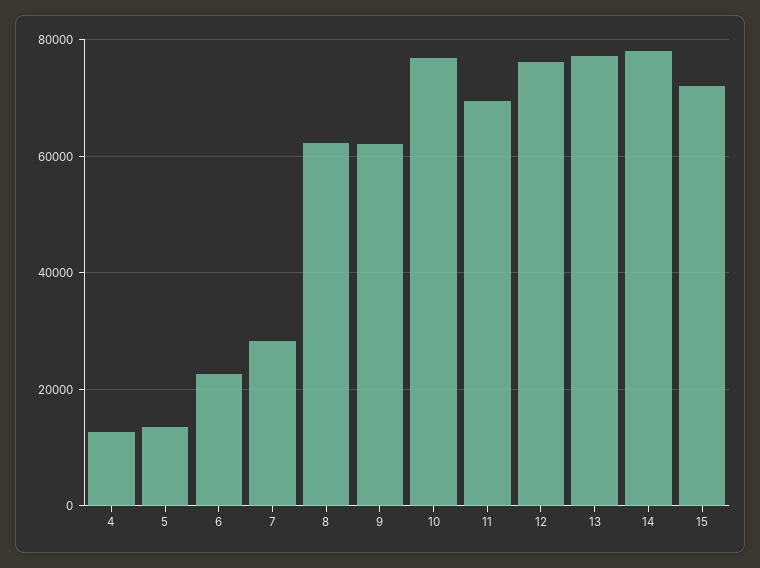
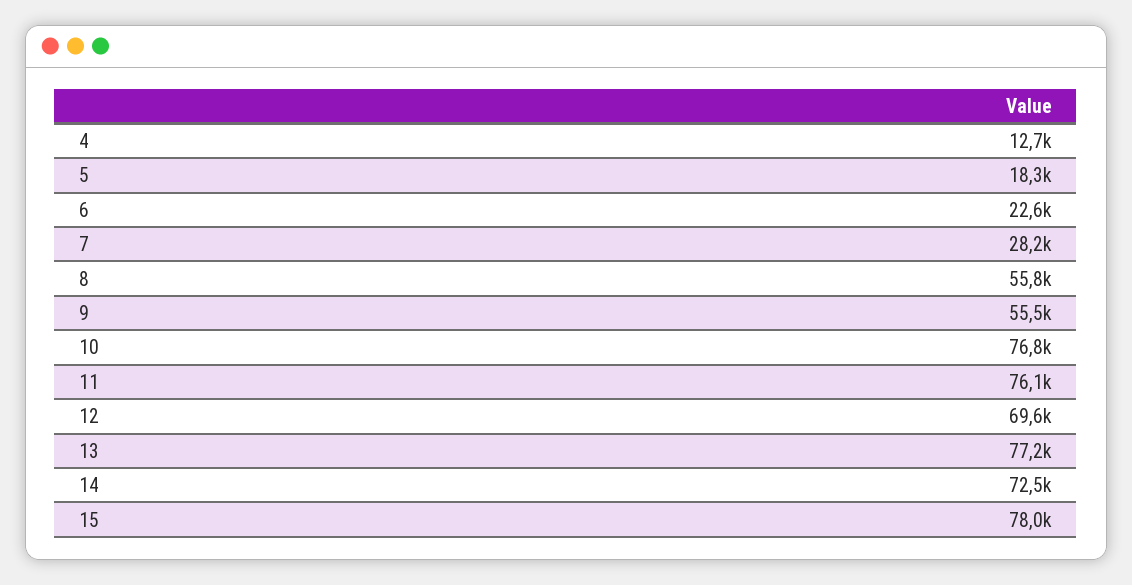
  {
    "4": 12700,
-   "5": 14000,
+   "5": 18300,
    "6": 22600,
    "7": 28200,
-   "8": 62000,
+   "8": 55800,
-   "9": 62000,
+   "9": 55500,
    "10": 76800,
-   "11": 70000,
+   "11": 76100,
-   "12": 76000,
+   "12": 69600,
    "13": 77200,
-   "14": 78000,
+   "14": 72500,
-   "15": 72000
+   "15": 78000
  }

